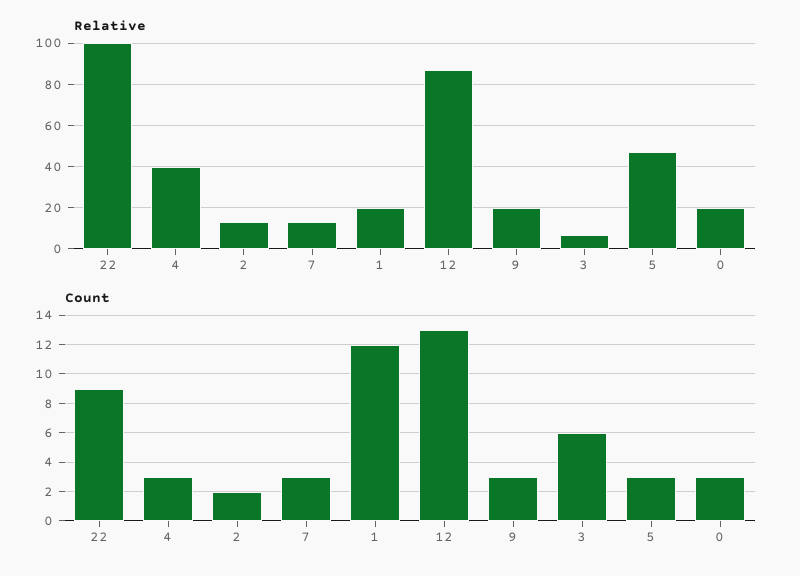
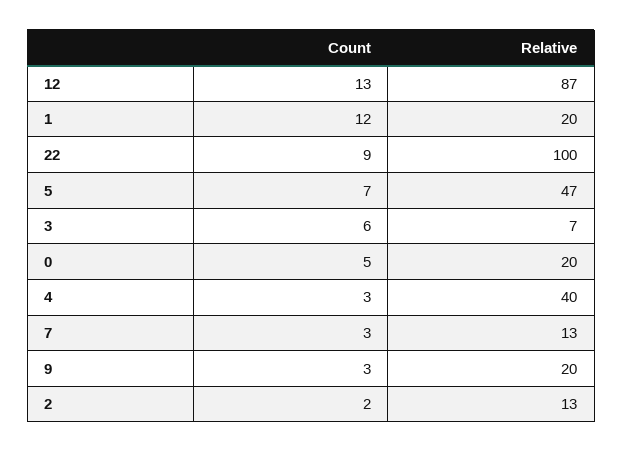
  {
    "Relative": {
      "22": 100,
      "4": 40,
      "2": 13,
      "7": 13,
      "1": 20,
      "12": 87,
      "9": 20,
      "3": 7,
      "5": 47,
      "0": 20
    },
    "Count": {
      "22": 9,
      "4": 3,
      "2": 2,
      "7": 3,
      "1": 12,
      "12": 13,
      "9": 3,
      "3": 6,
-     "5": 3,
+     "5": 7,
-     "0": 3
+     "0": 5
    }
  }

